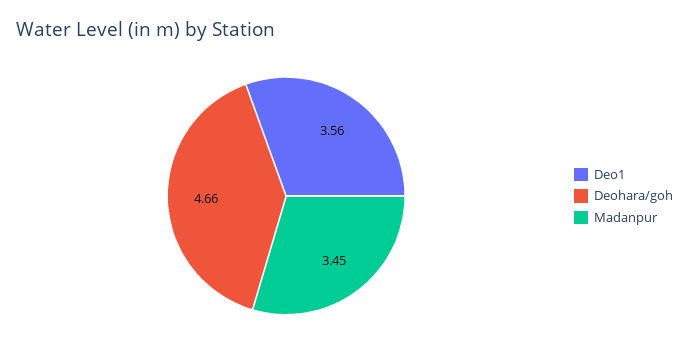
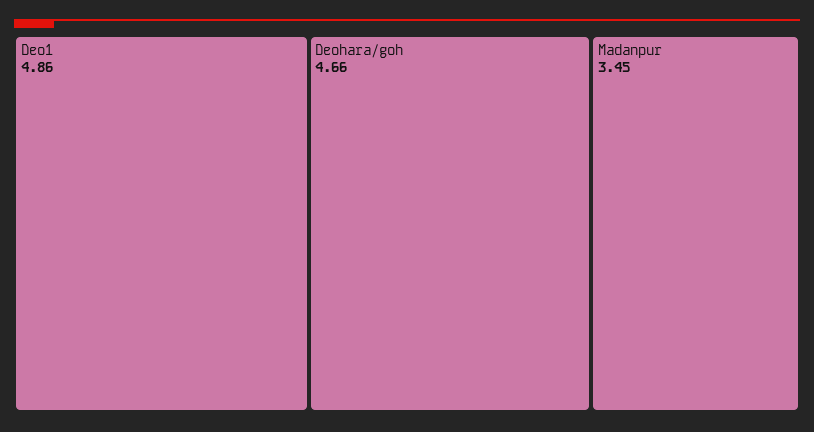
  {
-   "Deo1": 3.56,
+   "Deo1": 4.86,
    "Deohara/goh": 4.66,
    "Madanpur": 3.45
  }

